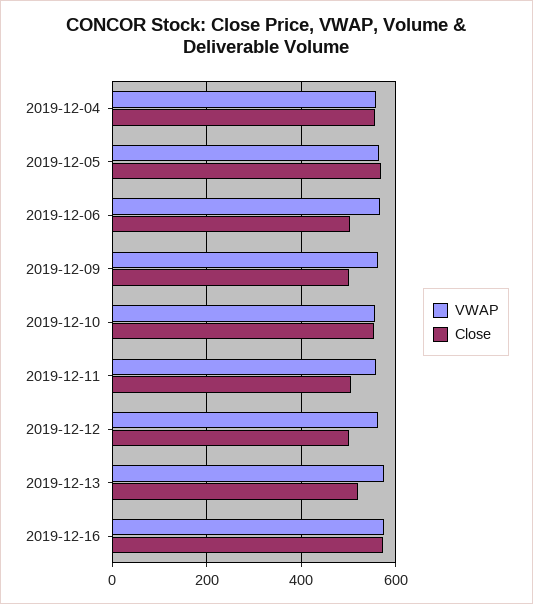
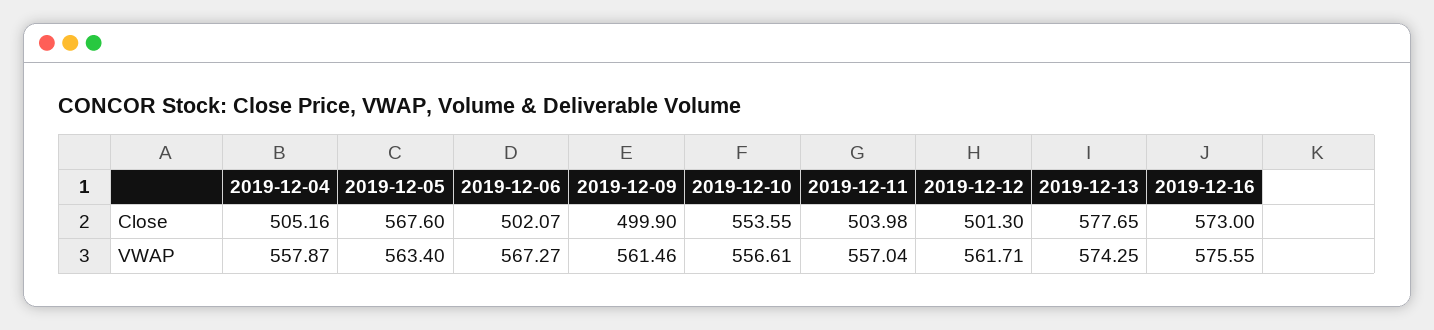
  {
    "VWAP": {
      "2019-12-04": 557.87,
      "2019-12-05": 563.4,
      "2019-12-06": 567.27,
      "2019-12-09": 561.46,
      "2019-12-10": 556.61,
      "2019-12-11": 557.04,
      "2019-12-12": 561.71,
      "2019-12-13": 574.25,
      "2019-12-16": 575.55
    },
    "Close": {
-     "2019-12-04": 560,
+     "2019-12-04": 505.16,
      "2019-12-05": 567.6,
      "2019-12-06": 502.07,
      "2019-12-09": 499.9,
      "2019-12-10": 553.55,
      "2019-12-11": 503.98,
      "2019-12-12": 501.3,
-     "2019-12-13": 520,
+     "2019-12-13": 577.65,
      "2019-12-16": 573
    }
  }

